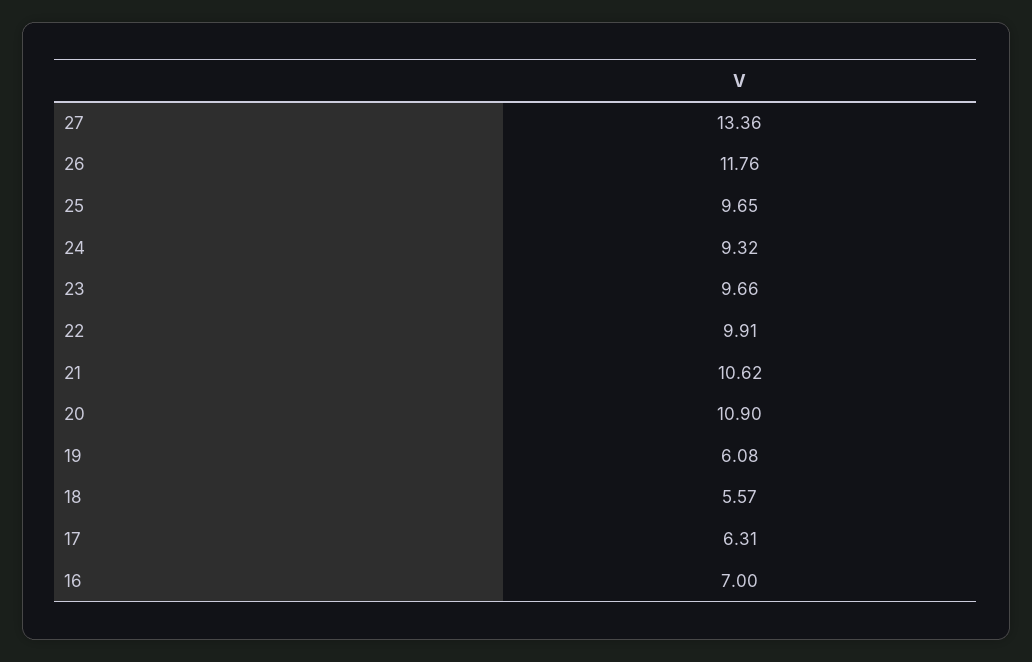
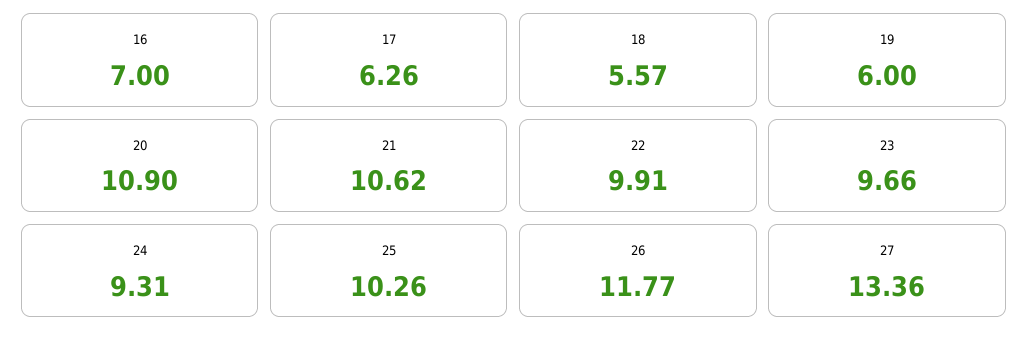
  {
    "27": 13.36,
-   "26": 11.76,
+   "26": 11.77,
-   "25": 9.65,
+   "25": 10.26,
-   "24": 9.32,
+   "24": 9.31,
    "23": 9.66,
    "22": 9.91,
    "21": 10.62,
    "20": 10.9,
-   "19": 6.08,
+   "19": 6,
    "18": 5.57,
-   "17": 6.31,
+   "17": 6.26,
    "16": 7
  }

